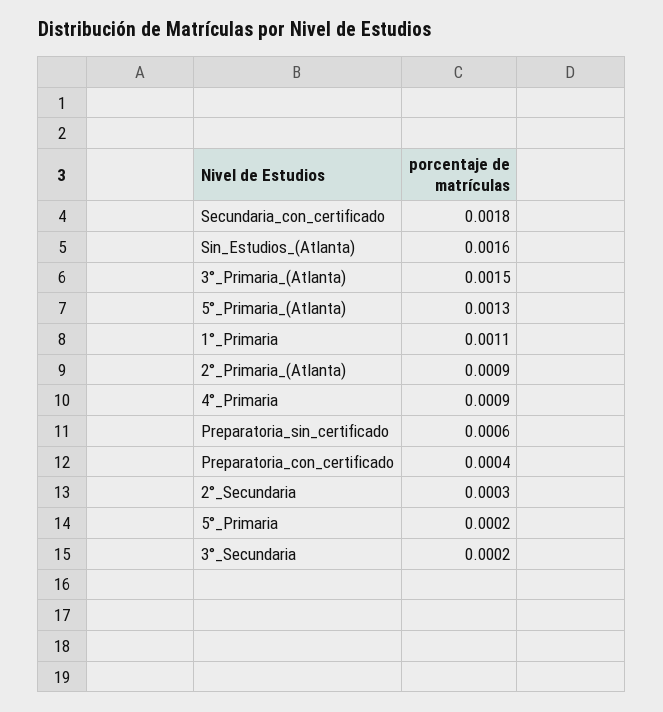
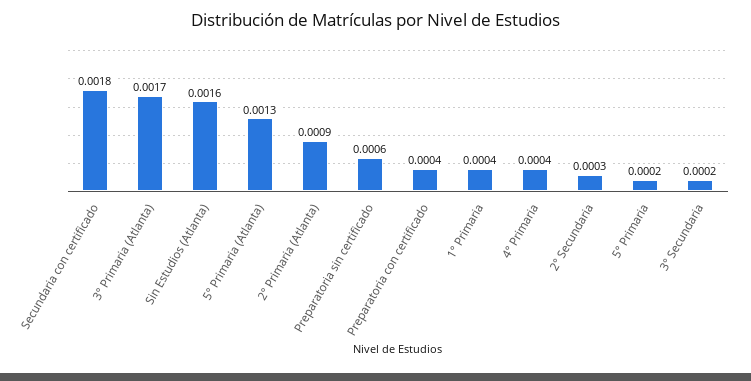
  {
    "Secundaria_con_certificado": 0.0018,
    "Sin_Estudios_(Atlanta)": 0.0016,
-   "3°_Primaria_(Atlanta)": 0.0015,
+   "3°_Primaria_(Atlanta)": 0.0017,
    "5°_Primaria_(Atlanta)": 0.0013,
-   "1°_Primaria": 0.0011,
+   "1°_Primaria": 0.0004,
    "2°_Primaria_(Atlanta)": 0.0009,
-   "4°_Primaria": 0.0009,
+   "4°_Primaria": 0.0004,
    "Preparatoria_sin_certificado": 0.0006,
    "Preparatoria_con_certificado": 0.0004,
    "2°_Secundaria": 0.0003,
    "5°_Primaria": 0.0002,
    "3°_Secundaria": 0.0002
  }

